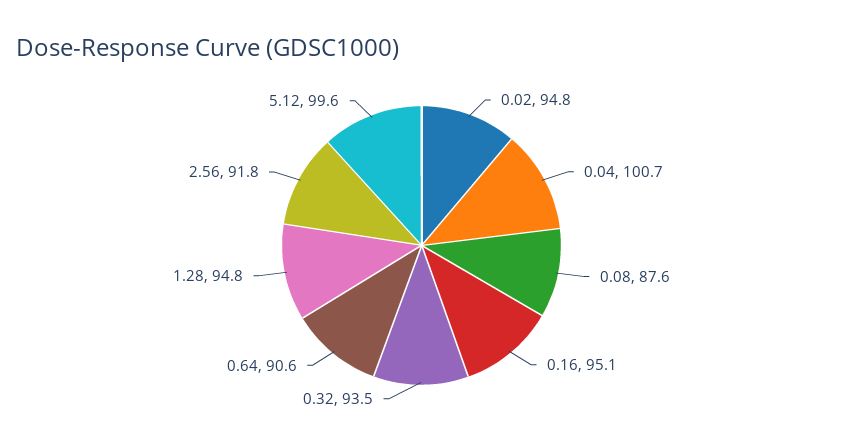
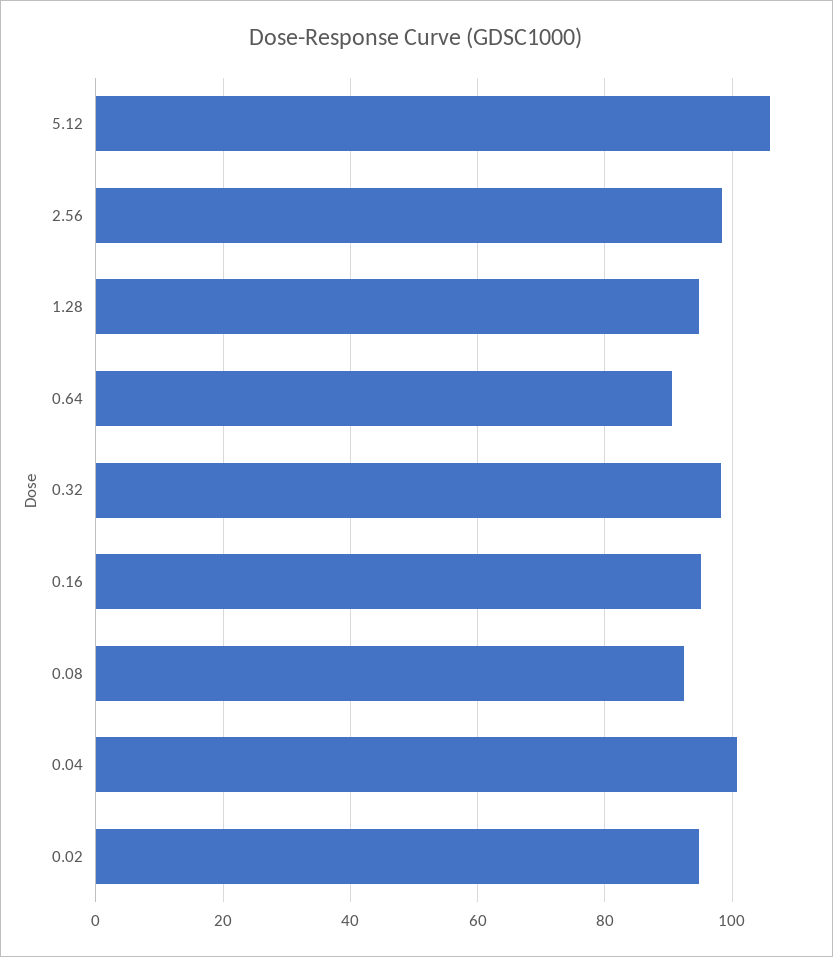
  {
    "0.02": 94.8,
    "0.04": 100.7,
-   "0.08": 87.6,
+   "0.08": 92,
    "0.16": 95.1,
-   "0.32": 93.5,
+   "0.32": 98,
    "0.64": 90.6,
    "1.28": 94.8,
-   "2.56": 91.8,
+   "2.56": 98,
-   "5.12": 99.6
+   "5.12": 106
  }

